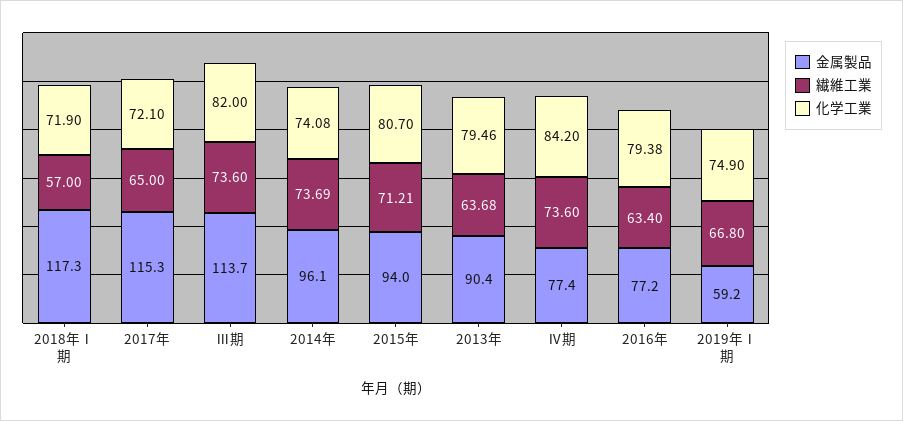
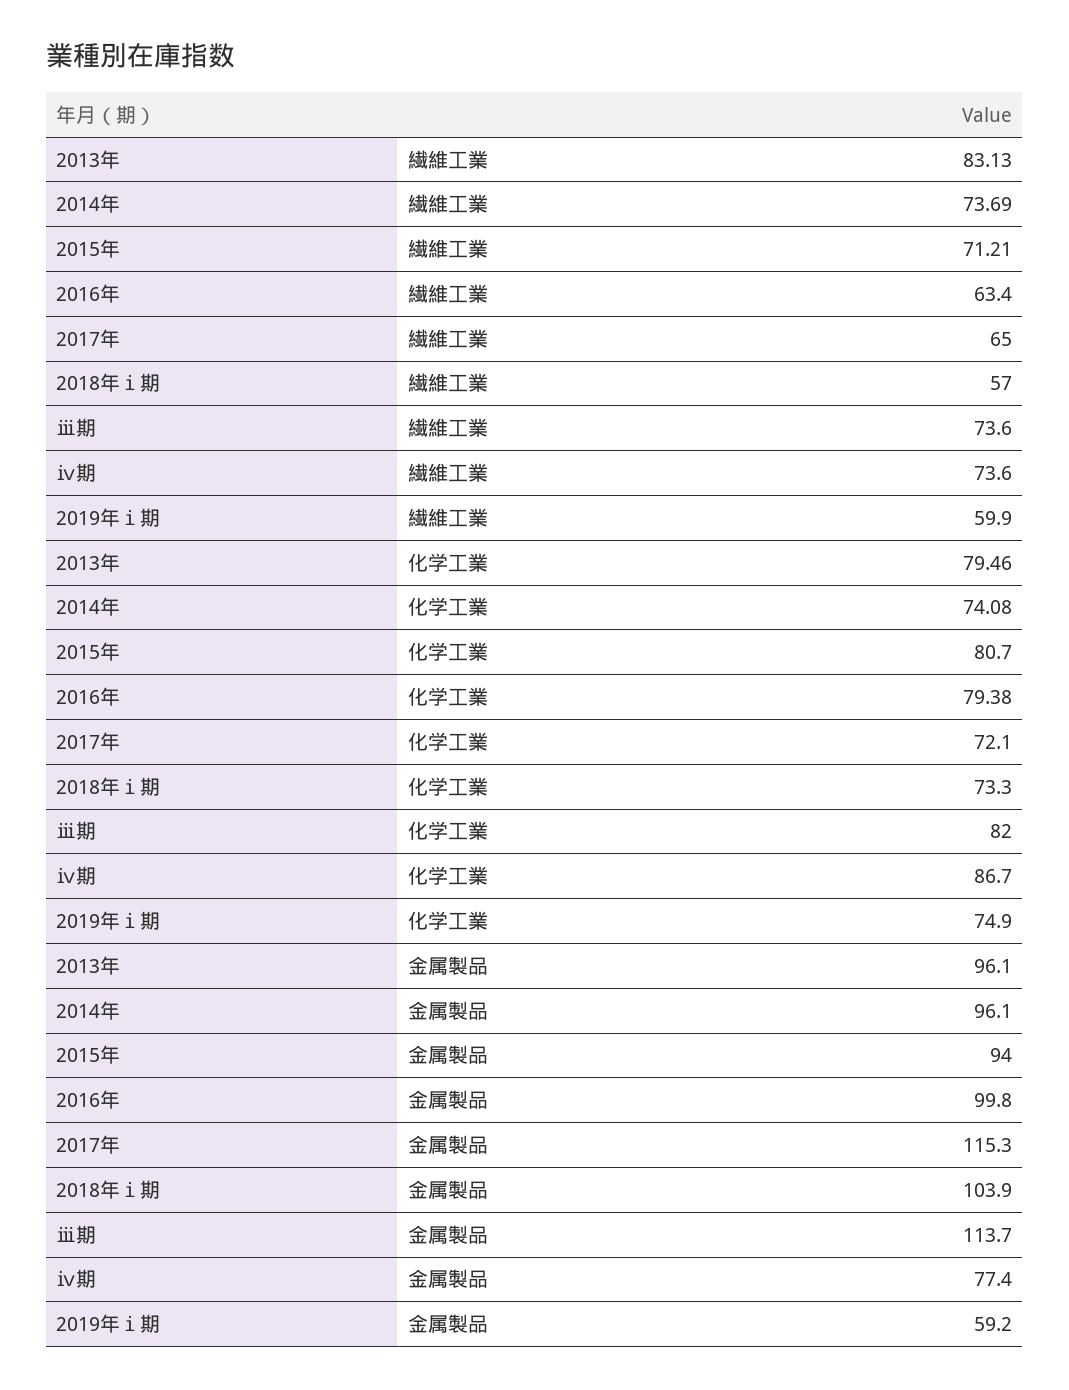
  {
    "金属製品": {
-     "2018年Ⅰ期": 117.3,
+     "2018年Ⅰ期": 103.9,
      "2017年": 115.3,
      "Ⅲ期": 113.7,
      "2014年": 96.1,
      "2015年": 94,
-     "2013年": 90.4,
+     "2013年": 96.1,
      "Ⅳ期": 77.4,
-     "2016年": 77.2,
+     "2016年": 99.8,
      "2019年Ⅰ期": 59.2
    },
    "繊維工業": {
      "2018年Ⅰ期": 57,
      "2017年": 65,
      "Ⅲ期": 73.6,
      "2014年": 73.69,
      "2015年": 71.21,
-     "2013年": 63.68,
+     "2013年": 83.13,
      "Ⅳ期": 73.6,
      "2016年": 63.4,
-     "2019年Ⅰ期": 66.8
+     "2019年Ⅰ期": 59.9
    },
    "化学工業": {
-     "2018年Ⅰ期": 71.9,
+     "2018年Ⅰ期": 73.3,
      "2017年": 72.1,
      "Ⅲ期": 82,
      "2014年": 74.08,
      "2015年": 80.7,
      "2013年": 79.46,
-     "Ⅳ期": 84.2,
+     "Ⅳ期": 86.7,
      "2016年": 79.38,
      "2019年Ⅰ期": 74.9
    }
  }

